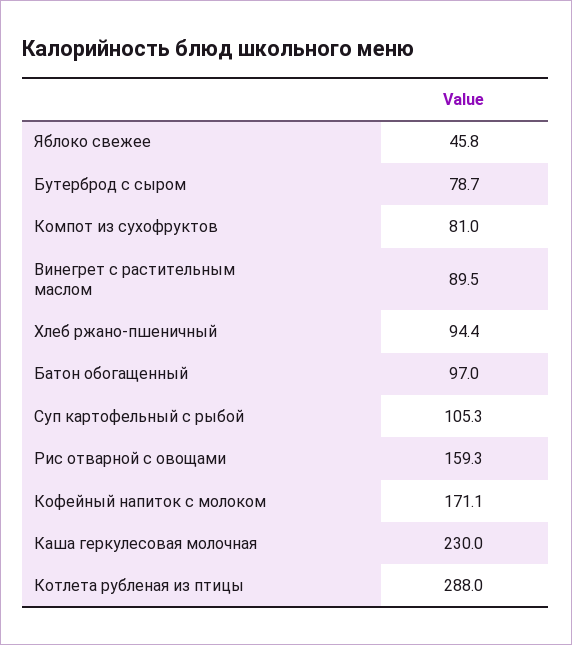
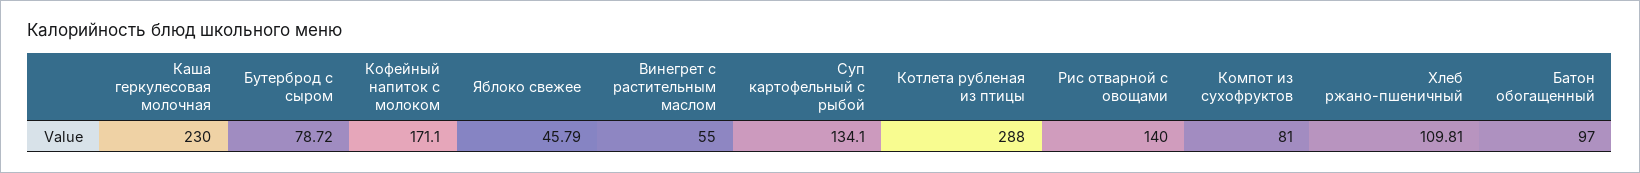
  {
    "Яблоко свежее": 45.79,
    "Бутерброд с сыром": 78.72,
    "Компот из сухофруктов": 81,
-   "Винегрет с растительным маслом": 89.5,
+   "Винегрет с растительным маслом": 55,
-   "Хлеб ржано-пшеничный": 94.4,
+   "Хлеб ржано-пшеничный": 109.81,
    "Батон обогащенный": 97,
-   "Суп картофельный с рыбой": 105.3,
+   "Суп картофельный с рыбой": 134.1,
-   "Рис отварной с овощами": 159.3,
+   "Рис отварной с овощами": 140,
    "Кофейный напиток с молоком": 171.1,
    "Каша геркулесовая молочная": 230,
    "Котлета рубленая из птицы": 288
  }

